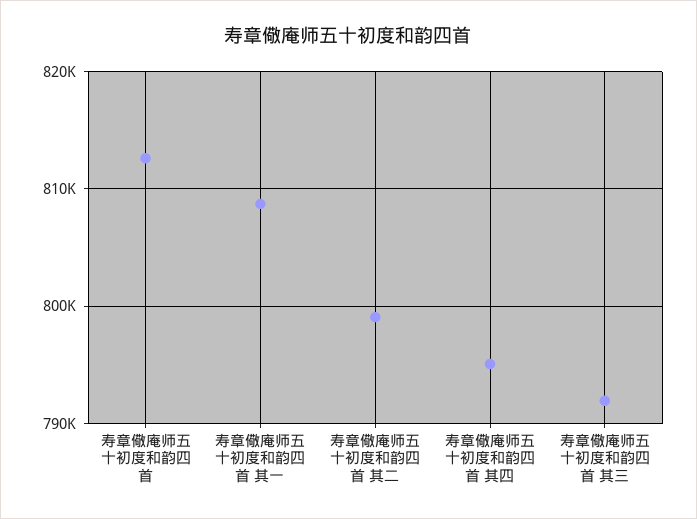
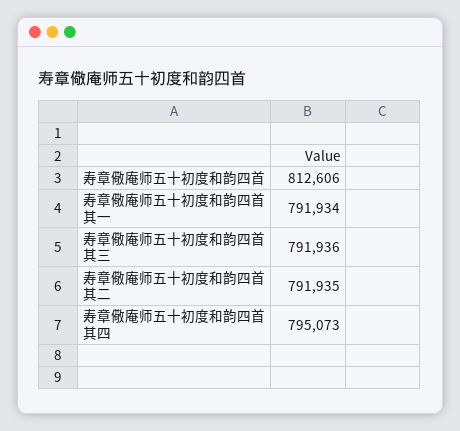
  {
    "寿章儆庵师五十初度和韵四首": 812606,
-   "寿章儆庵师五十初度和韵四首 其一": 809000,
+   "寿章儆庵师五十初度和韵四首 其一": 791934,
-   "寿章儆庵师五十初度和韵四首 其二": 799000,
+   "寿章儆庵师五十初度和韵四首 其二": 791935,
    "寿章儆庵师五十初度和韵四首 其四": 795073,
    "寿章儆庵师五十初度和韵四首 其三": 791936
  }

